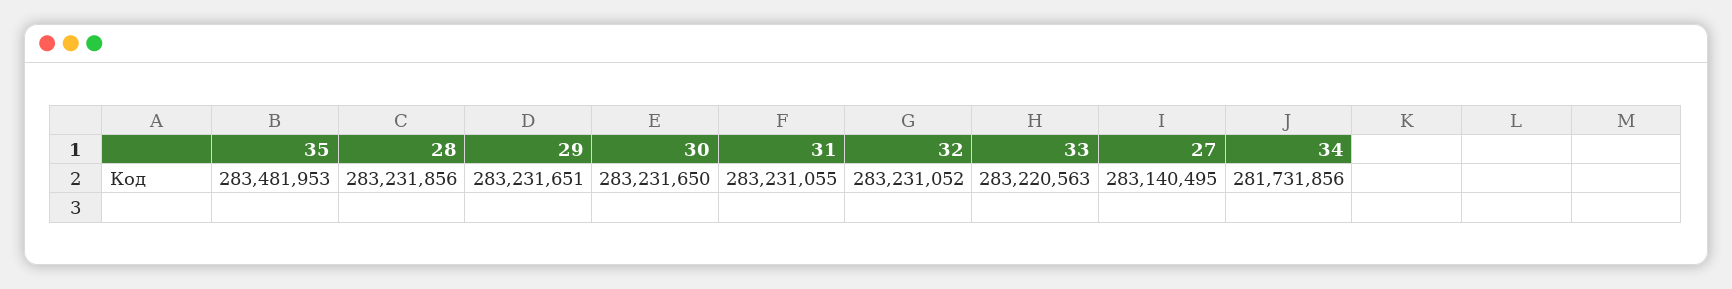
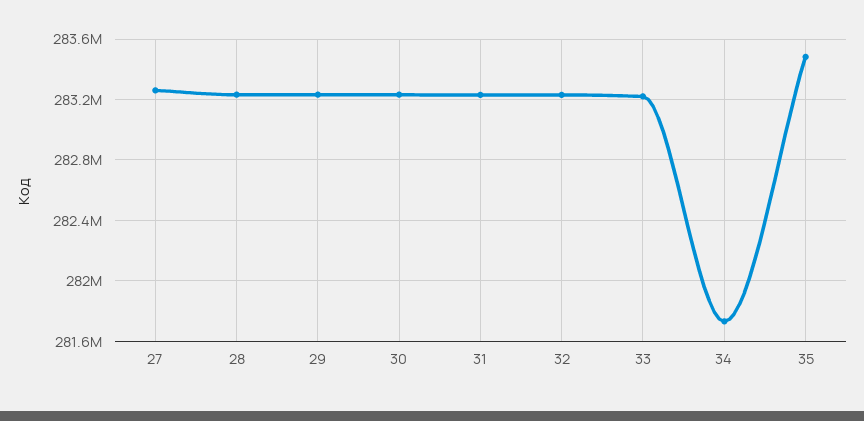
  {
    "35": 283481953,
    "28": 283231856,
    "29": 283231651,
    "30": 283231650,
    "31": 283231055,
    "32": 283231052,
    "33": 283220563,
-   "27": 283140495,
+   "27": 283250000,
    "34": 281731856
  }

